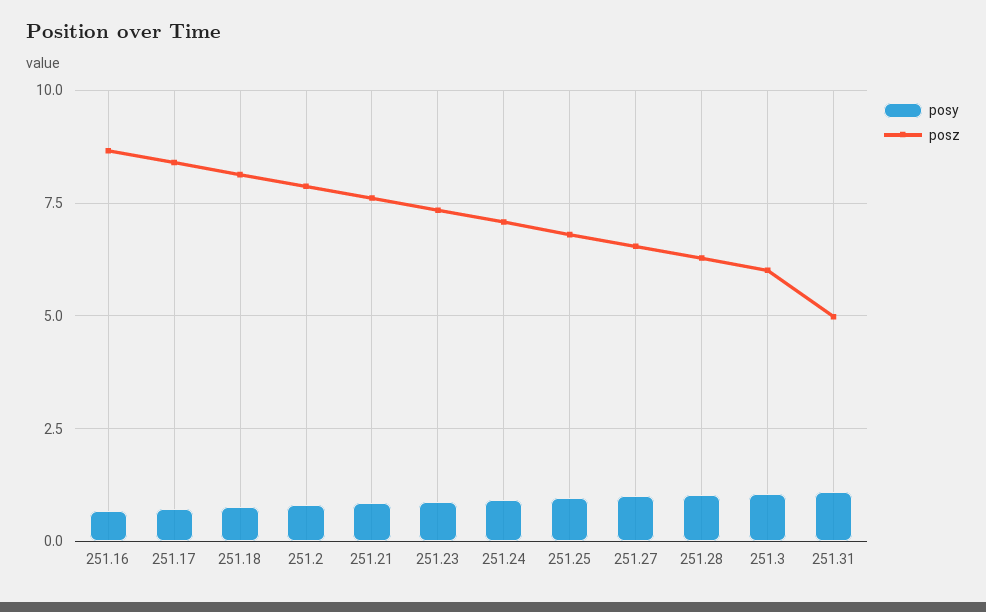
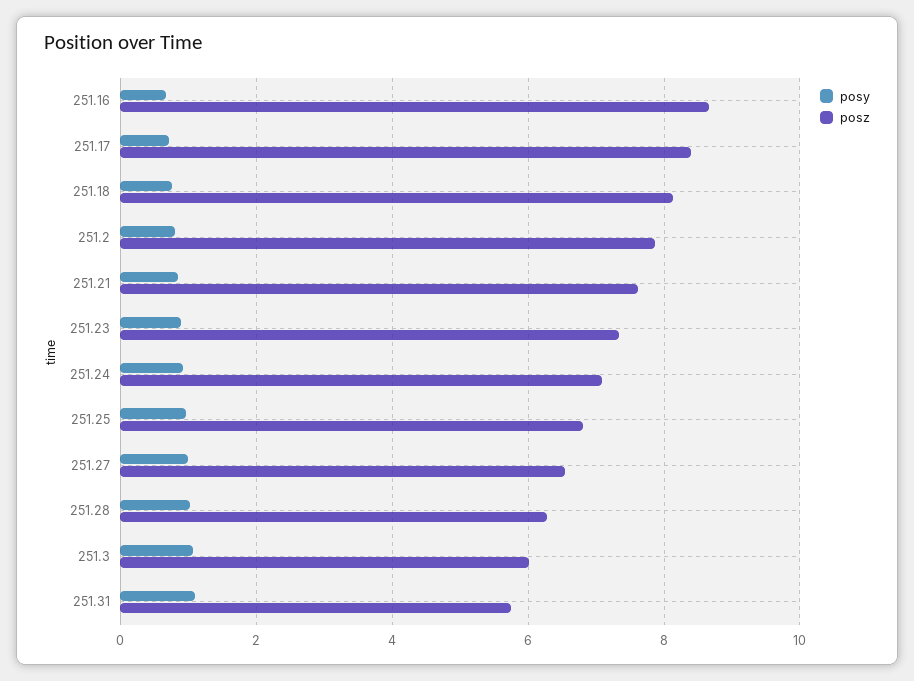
  {
    "posy": {
      "251.16": 0.6,
      "251.17": 0.8,
      "251.18": 0.8,
      "251.2": 0.8,
      "251.21": 0.8,
      "251.23": 0.8,
      "251.24": 1,
      "251.25": 1,
      "251.27": 1,
      "251.28": 1,
      "251.3": 1,
      "251.31": 1
    },
    "posz": {
      "251.16": 8.6,
      "251.17": 8.4,
      "251.18": 8.2,
      "251.2": 7.8,
      "251.21": 7.6,
      "251.23": 7.4,
      "251.24": 7,
      "251.25": 6.8,
      "251.27": 6.6,
      "251.28": 6.2,
      "251.3": 6,
-     "251.31": 5
+     "251.31": 5.8
    }
  }

